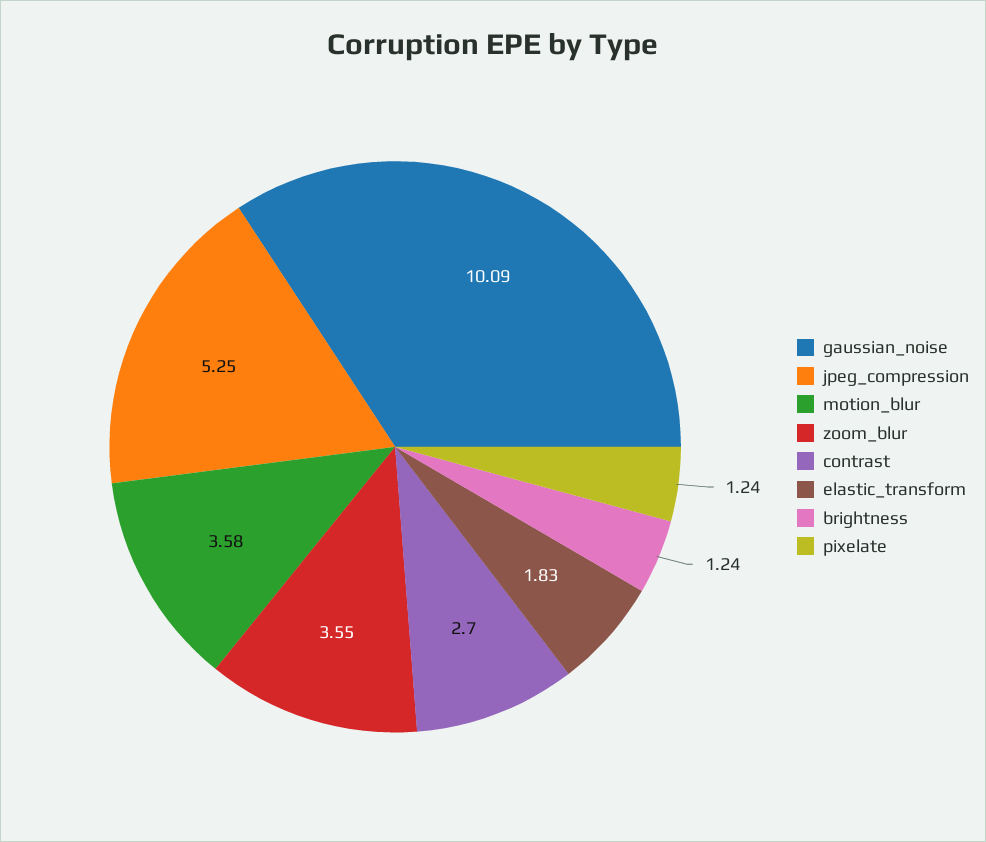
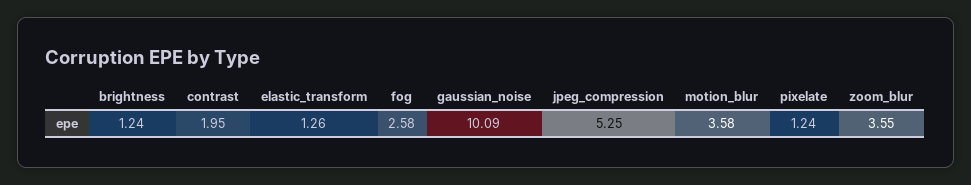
  {
    "gaussian_noise": 10.09,
    "jpeg_compression": 5.25,
    "motion_blur": 3.58,
    "zoom_blur": 3.55,
-   "contrast": 2.7,
+   "contrast": 1.95,
-   "elastic_transform": 1.83,
+   "elastic_transform": 1.26,
    "brightness": 1.24,
-   "pixelate": 1.24
+   "pixelate": 1.24,
+   "fog": 2.58
  }

